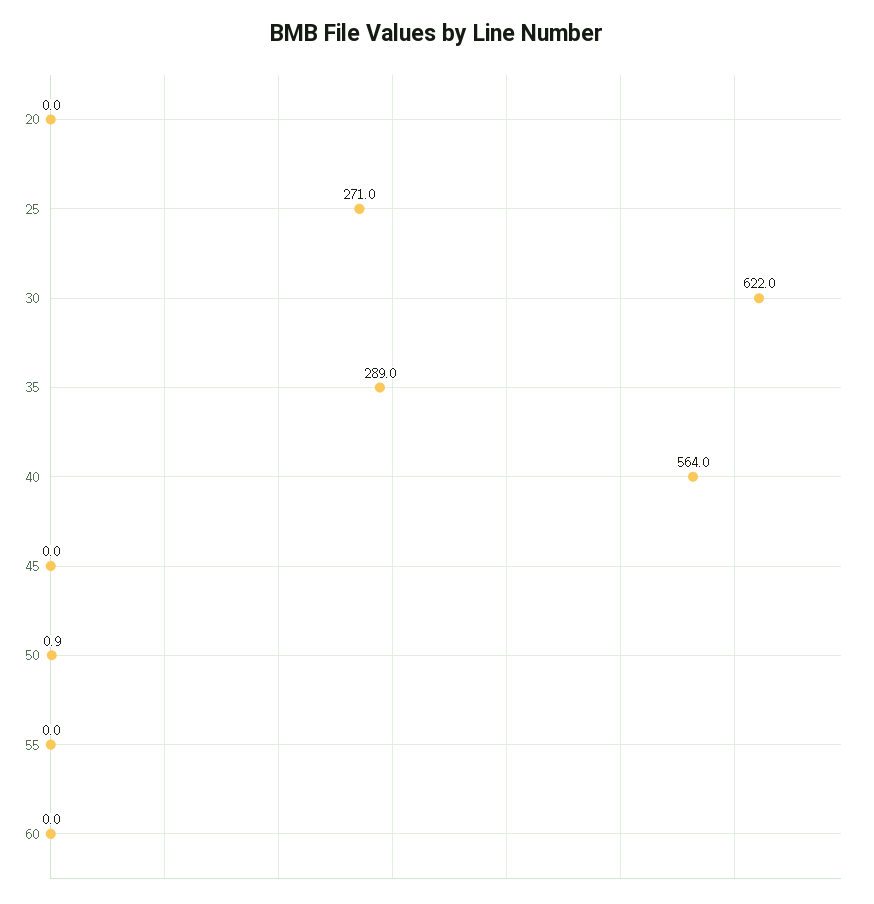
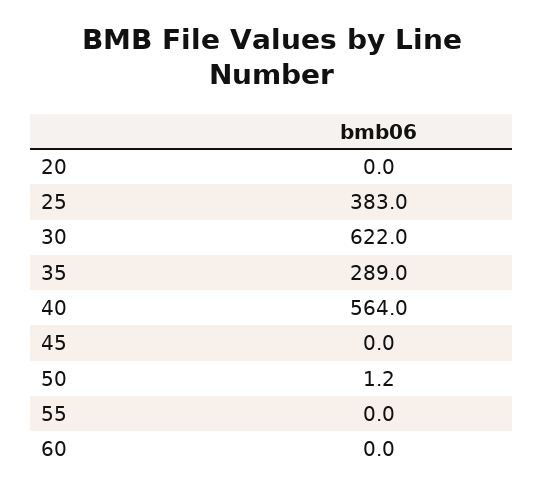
  {
    "20": 0,
-   "25": 271,
+   "25": 383,
    "30": 622,
    "35": 289,
    "40": 564,
    "45": 0,
-   "50": 0.9,
+   "50": 1.2,
    "55": 0,
    "60": 0
  }

